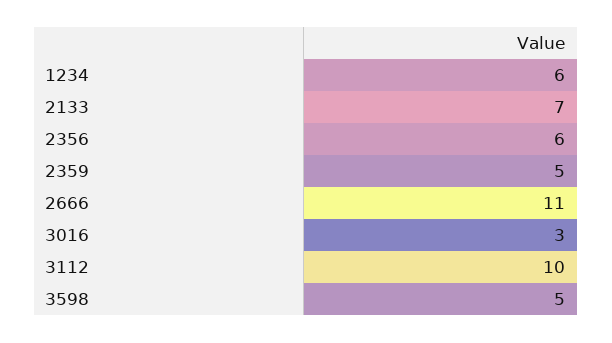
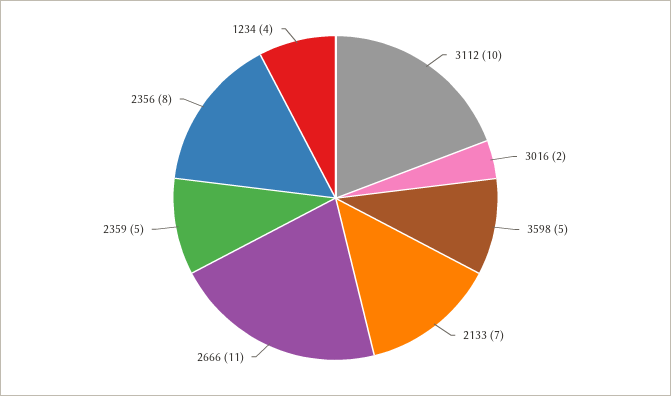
  {
-   "1234": 6,
+   "1234": 4,
    "2133": 7,
-   "2356": 6,
+   "2356": 8,
    "2359": 5,
    "2666": 11,
-   "3016": 3,
+   "3016": 2,
    "3112": 10,
    "3598": 5
  }

